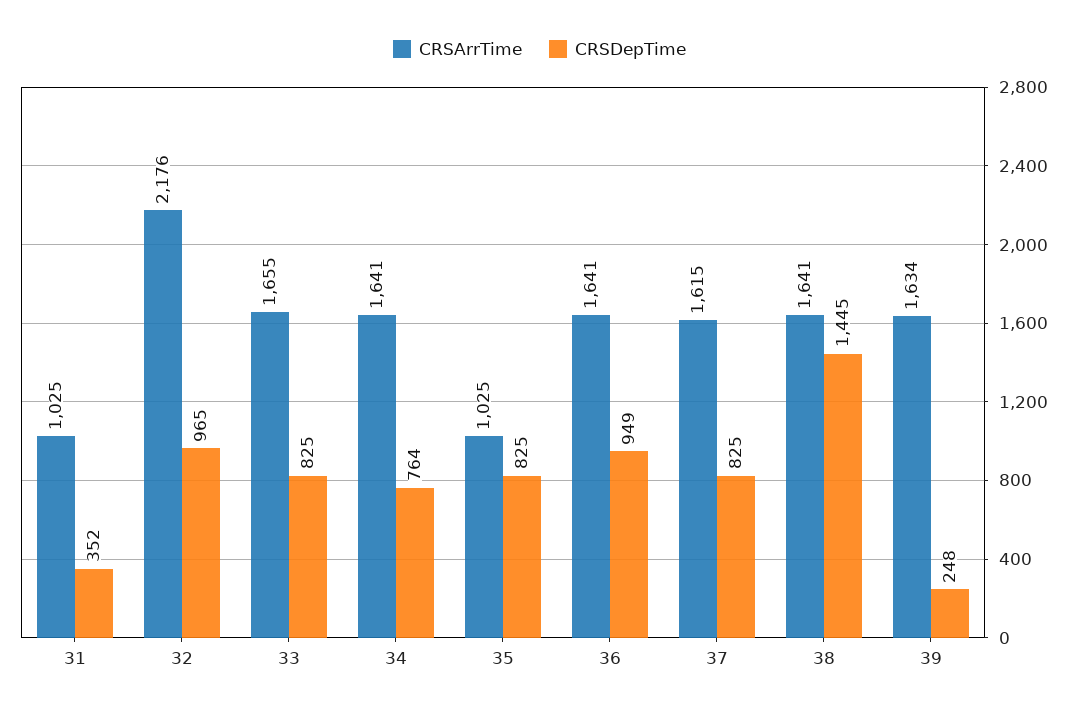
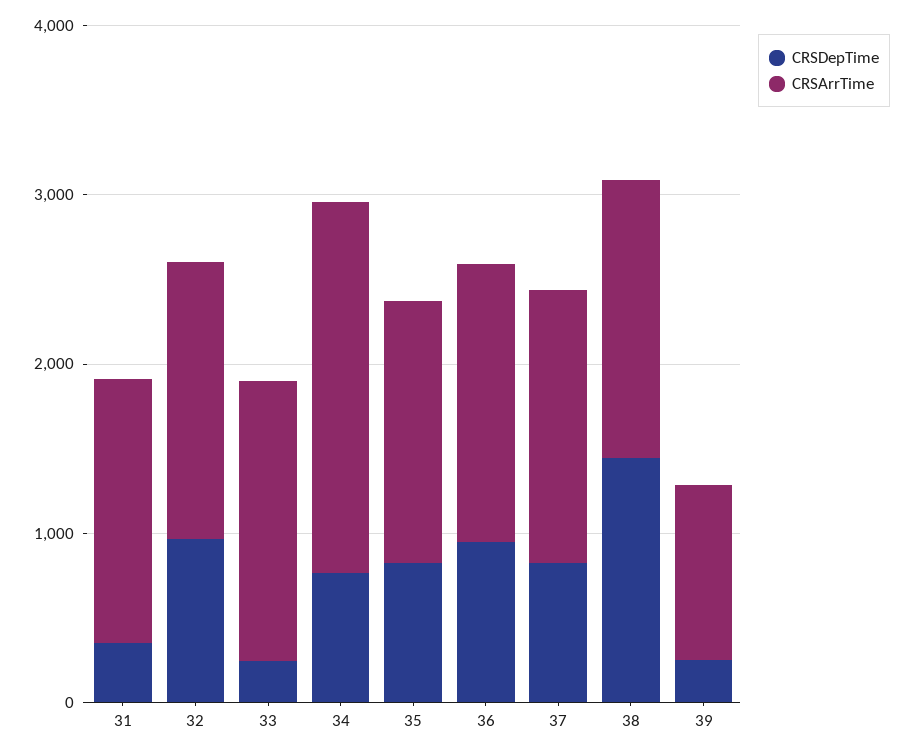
  {
    "CRSArrTime": {
-     "31": 1025,
+     "31": 1600,
-     "32": 2176,
+     "32": 1600,
      "33": 1655,
-     "34": 1641,
+     "34": 2200,
-     "35": 1025,
+     "35": 1600,
      "36": 1641,
      "37": 1615,
      "38": 1641,
-     "39": 1634
+     "39": 1000
    },
    "CRSDepTime": {
      "31": 352,
      "32": 965,
-     "33": 825,
+     "33": 200,
      "34": 764,
      "35": 825,
      "36": 949,
      "37": 825,
      "38": 1445,
      "39": 248
    }
  }

